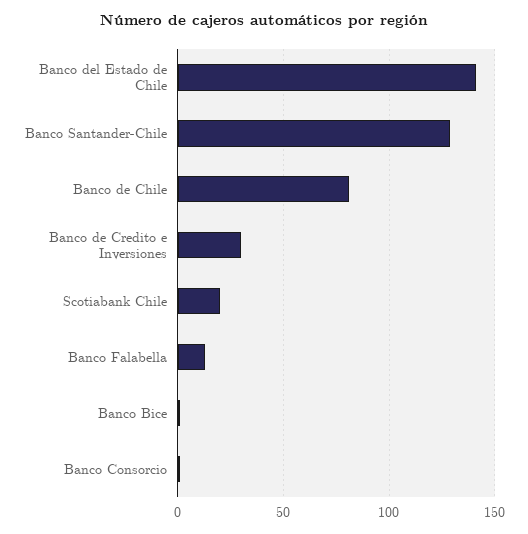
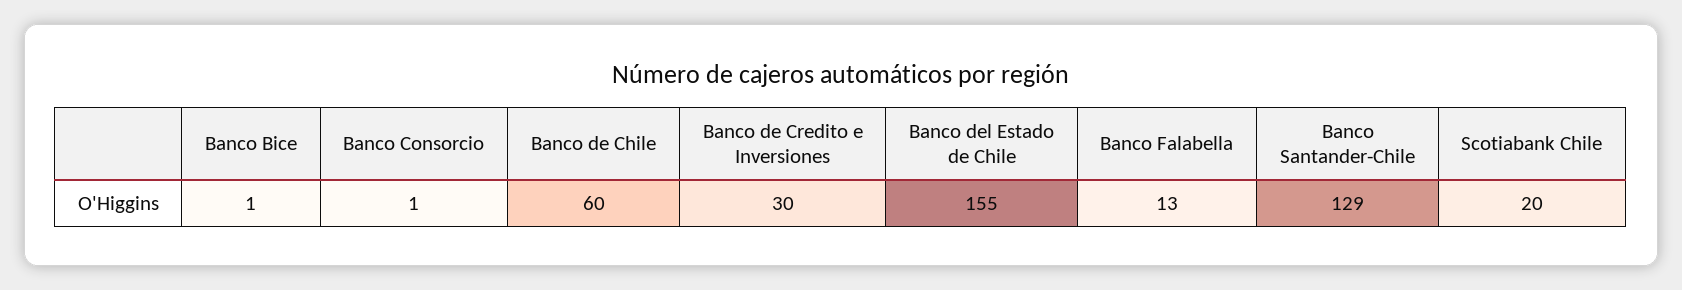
  {
-   "Banco del Estado de Chile": 140,
+   "Banco del Estado de Chile": 155,
    "Banco Santander-Chile": 129,
-   "Banco de Chile": 80,
+   "Banco de Chile": 60,
    "Banco de Credito e Inversiones": 30,
    "Scotiabank Chile": 20,
    "Banco Falabella": 13,
    "Banco Bice": 1,
    "Banco Consorcio": 1
  }

